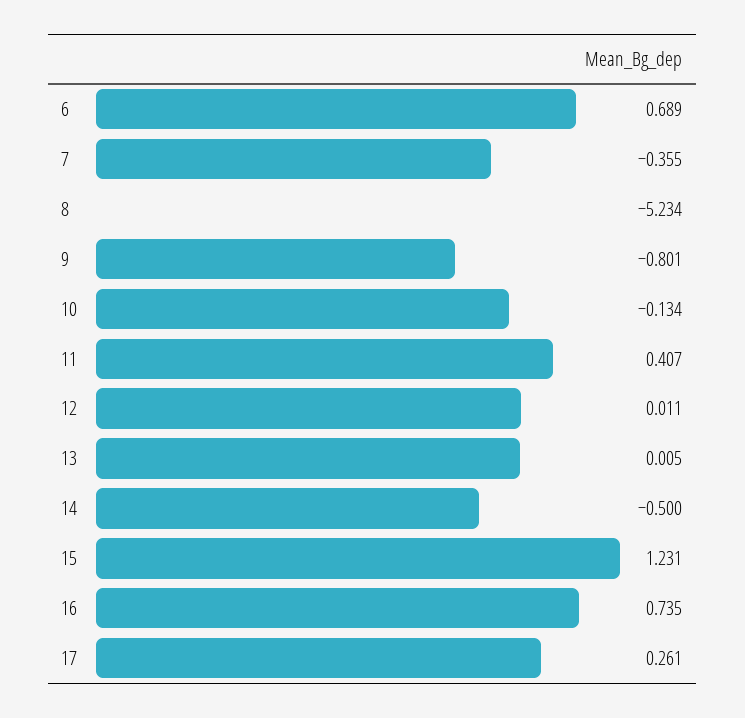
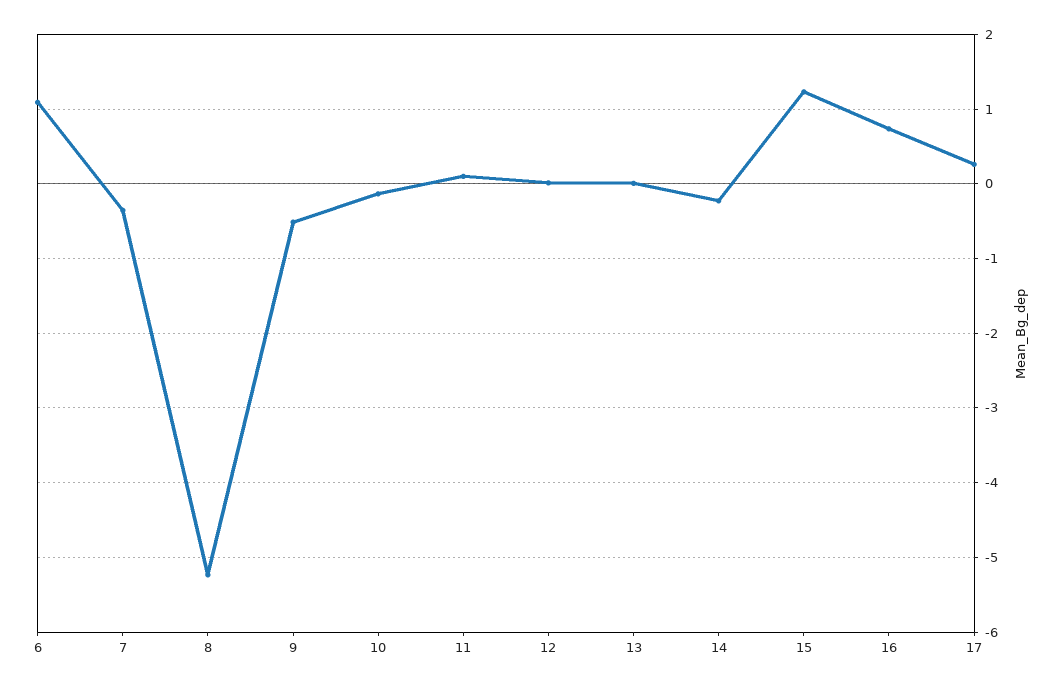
  {
-   "6": 0.689,
+   "6": 1.1,
    "7": -0.355,
    "8": -5.234,
-   "9": -0.801,
+   "9": -0.5,
    "10": -0.134,
-   "11": 0.407,
+   "11": 0.1,
    "12": 0.011,
    "13": 0.005,
-   "14": -0.5,
+   "14": -0.2,
    "15": 1.231,
    "16": 0.735,
    "17": 0.261
  }

